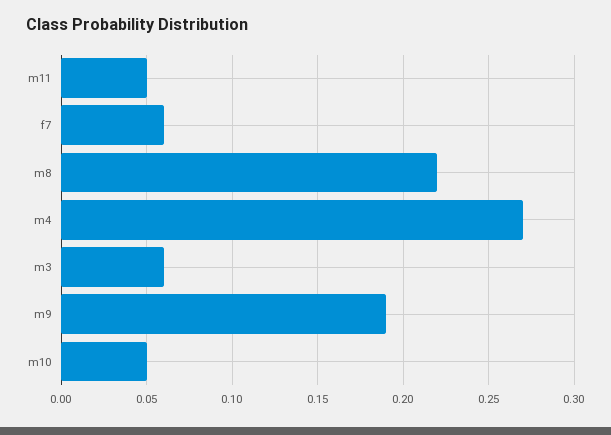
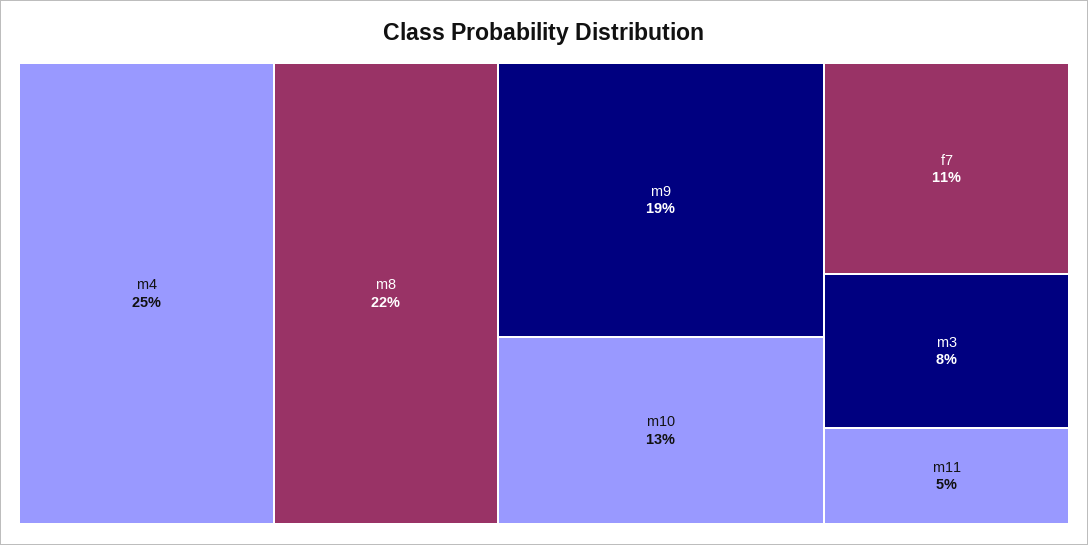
  {
    "m11": 0.05,
-   "f7": 0.06,
+   "f7": 0.11,
    "m8": 0.22,
-   "m4": 0.27,
+   "m4": 0.25,
-   "m3": 0.06,
+   "m3": 0.08,
    "m9": 0.19,
-   "m10": 0.05
+   "m10": 0.13
  }

